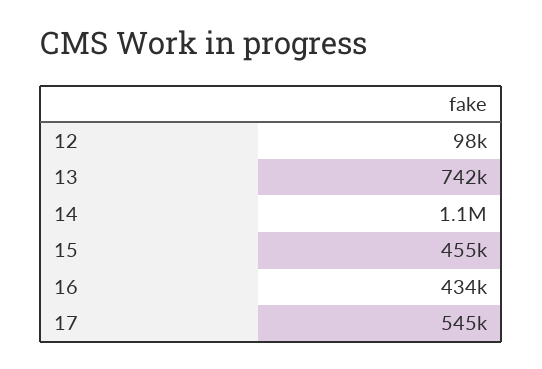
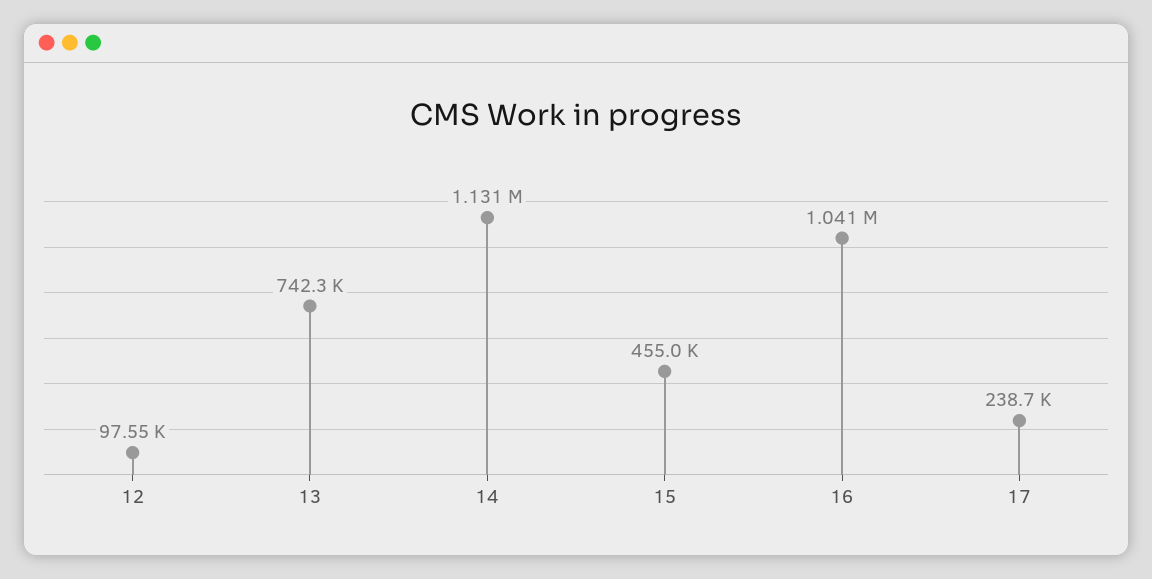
  {
    "12": 97550,
    "13": 742300,
    "14": 1131000,
    "15": 455000,
-   "16": 434000,
+   "16": 1041000,
-   "17": 545000
+   "17": 238700
  }

